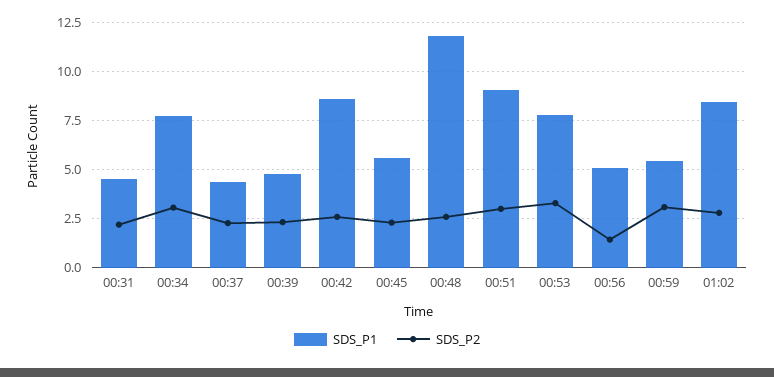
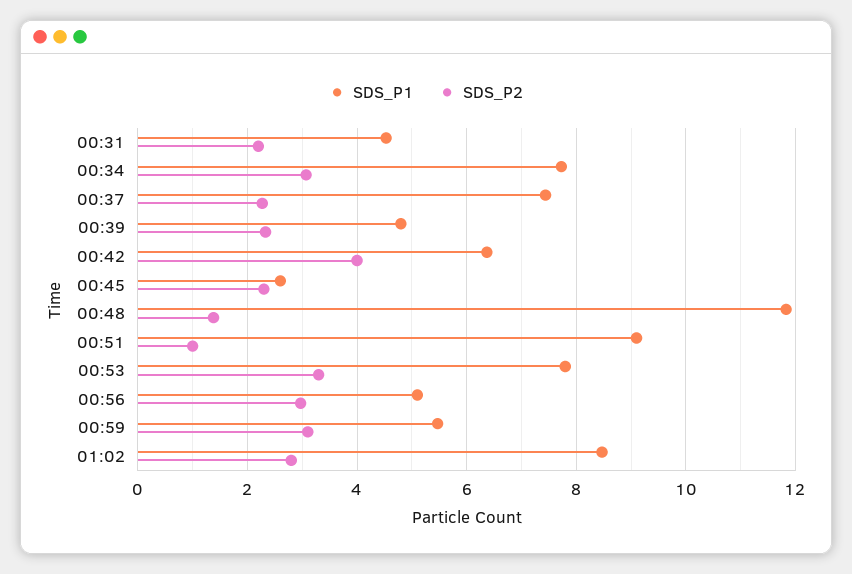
  {
    "SDS_P1": {
      "00:31": 4.6,
      "00:34": 7.8,
-     "00:37": 4.5,
+     "00:37": 7.4,
      "00:39": 4.8,
-     "00:42": 8.5,
+     "00:42": 6.4,
-     "00:45": 5.5,
+     "00:45": 2.6,
      "00:48": 11.8,
      "00:51": 9.2,
      "00:53": 7.8,
      "00:56": 5.2,
      "00:59": 5.4,
      "01:02": 8.4
    },
    "SDS_P2": {
      "00:31": 2.2,
      "00:34": 3,
      "00:37": 2.2,
      "00:39": 2.4,
-     "00:42": 2.5,
+     "00:42": 4,
      "00:45": 2.4,
-     "00:48": 2.5,
+     "00:48": 1.4,
-     "00:51": 3,
+     "00:51": 1,
      "00:53": 3.4,
-     "00:56": 1.5,
+     "00:56": 3,
      "00:59": 3.2,
      "01:02": 2.8
    }
  }

